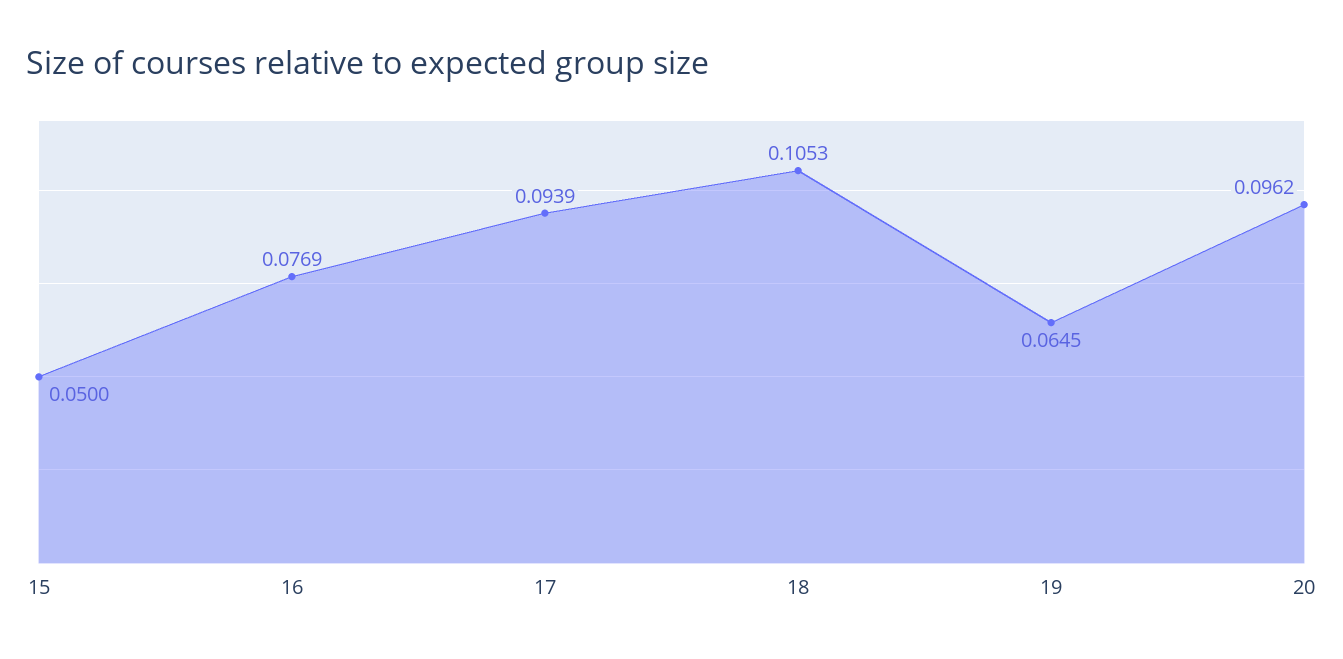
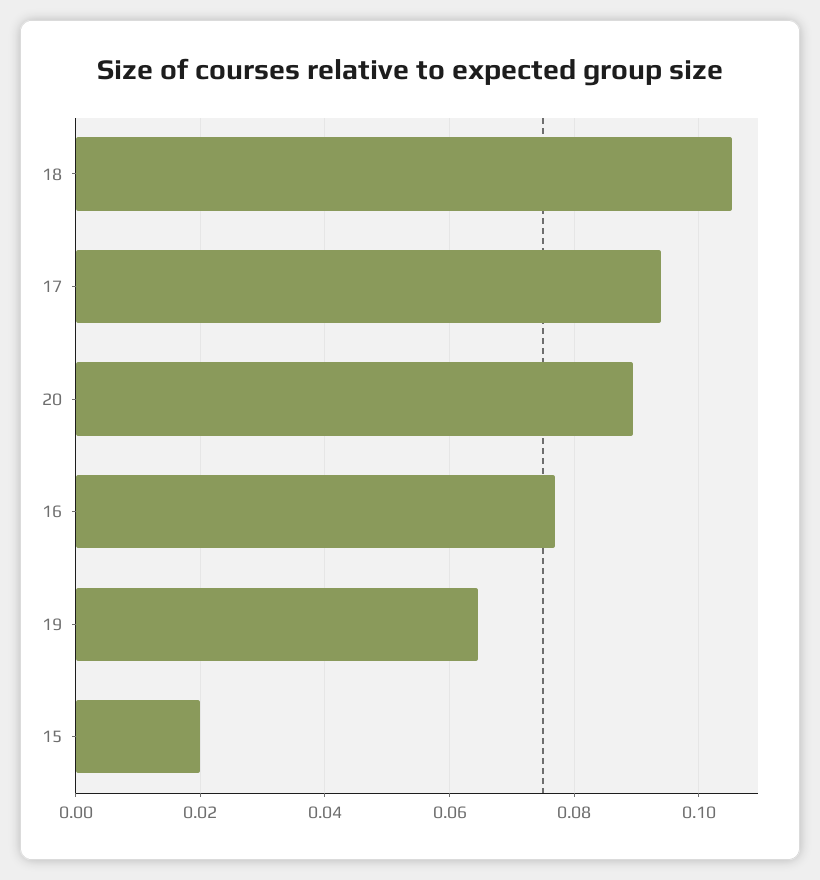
  {
-   "15": 0.05,
+   "15": 0.02,
    "16": 0.0769,
    "17": 0.0939,
    "18": 0.1053,
    "19": 0.0645,
-   "20": 0.0962
+   "20": 0.09
  }

